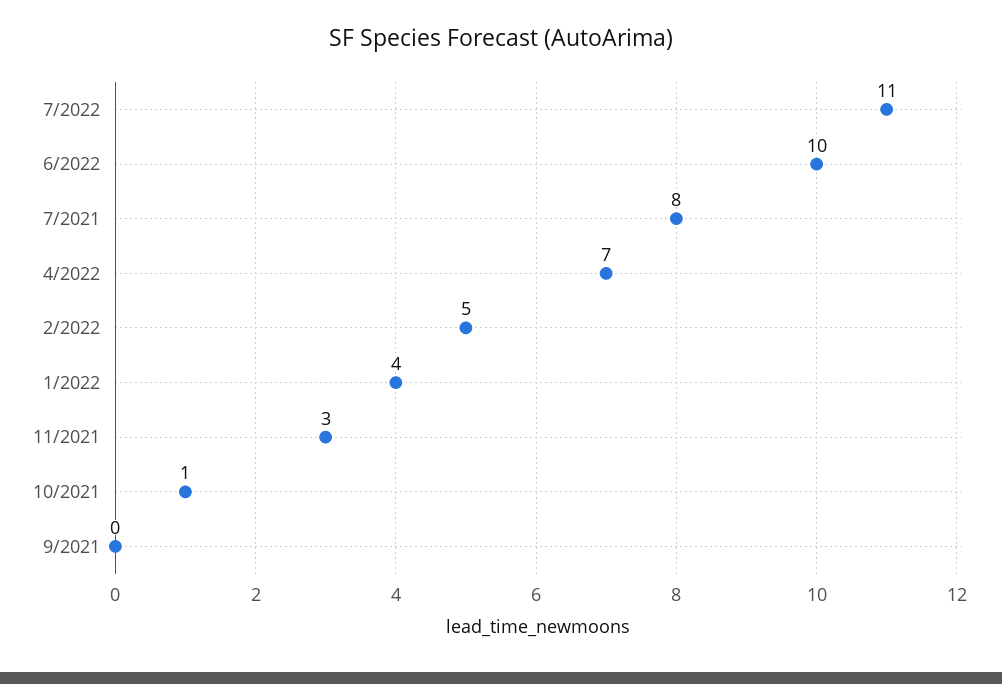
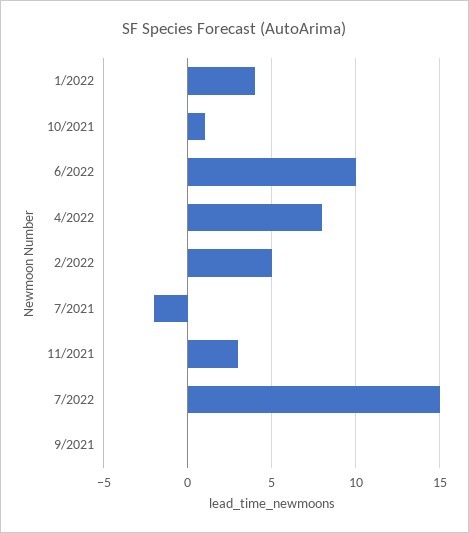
  {
-   "7/2022": 11,
+   "7/2022": 15,
    "6/2022": 10,
-   "7/2021": 8,
+   "7/2021": -2,
-   "4/2022": 7,
+   "4/2022": 8,
    "2/2022": 5,
    "1/2022": 4,
    "11/2021": 3,
    "10/2021": 1,
    "9/2021": 0
  }

